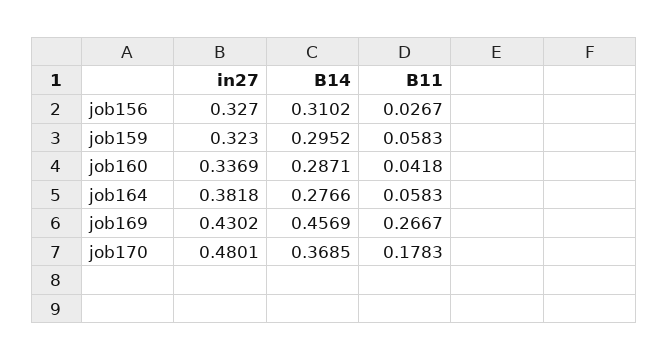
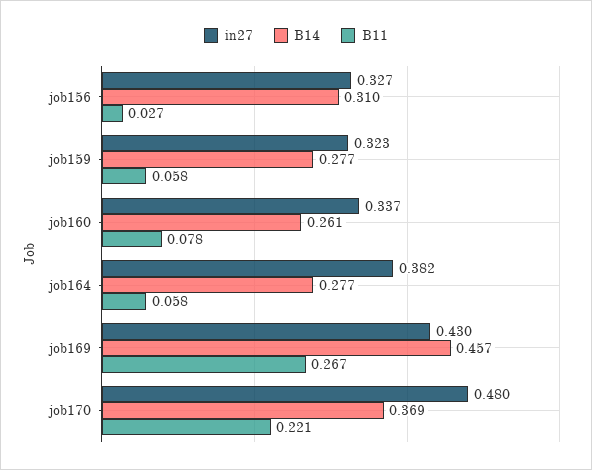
  {
    "in27": {
      "job156": 0.327,
      "job159": 0.323,
      "job160": 0.3369,
      "job164": 0.3818,
      "job169": 0.4302,
      "job170": 0.4801
    },
    "B14": {
      "job156": 0.3102,
-     "job159": 0.2952,
+     "job159": 0.277,
-     "job160": 0.2871,
+     "job160": 0.261,
      "job164": 0.2766,
      "job169": 0.4569,
      "job170": 0.3685
    },
    "B11": {
      "job156": 0.0267,
      "job159": 0.0583,
-     "job160": 0.0418,
+     "job160": 0.078,
      "job164": 0.0583,
      "job169": 0.2667,
-     "job170": 0.1783
+     "job170": 0.221
    }
  }

